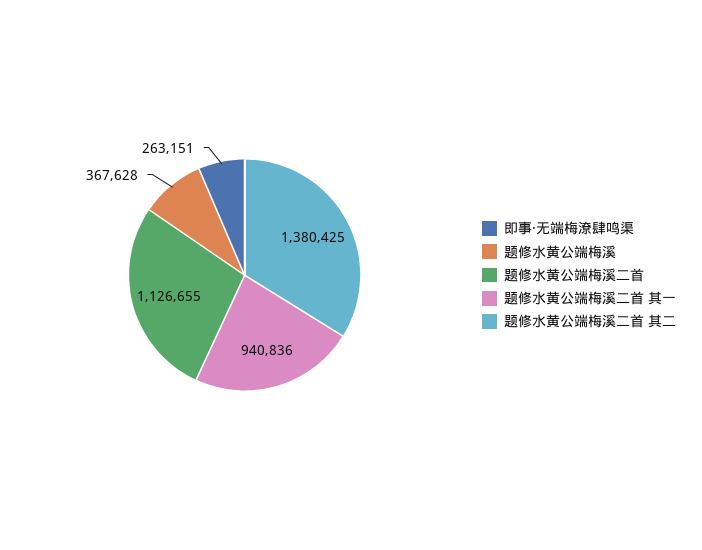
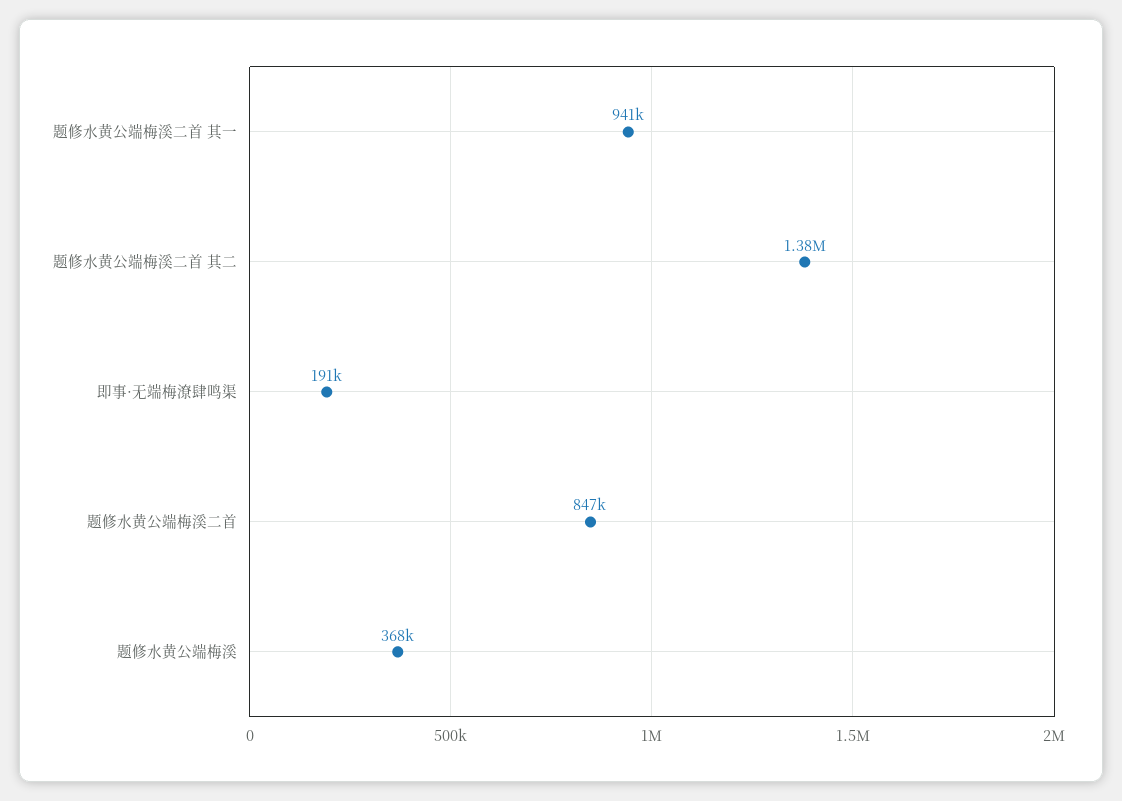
  {
-   "即事·无端梅潦肆鸣渠": 263151,
+   "即事·无端梅潦肆鸣渠": 191000,
    "题修水黄公端梅溪": 367628,
-   "题修水黄公端梅溪二首": 1126655,
+   "题修水黄公端梅溪二首": 847000,
    "题修水黄公端梅溪二首 其一": 940836,
    "题修水黄公端梅溪二首 其二": 1380425
  }

